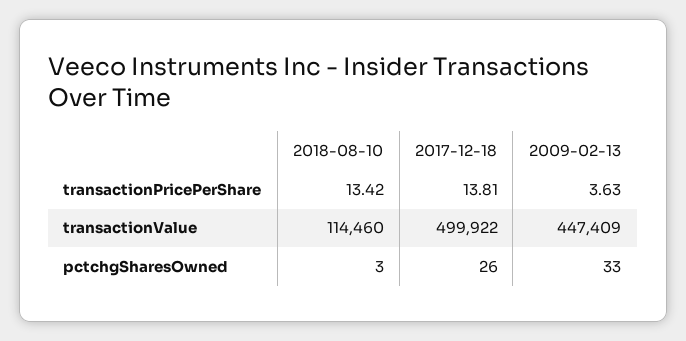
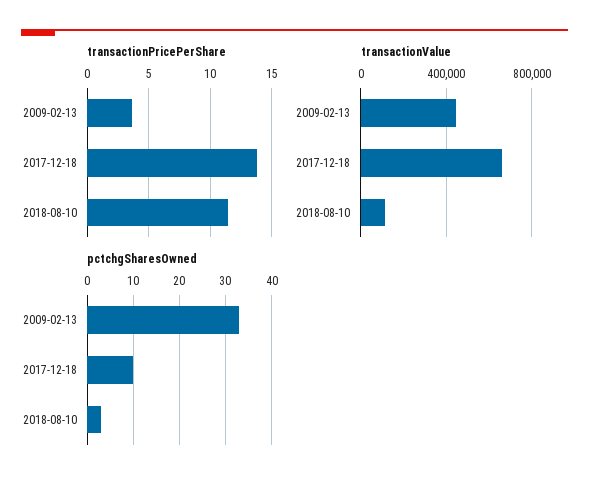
  {
    "transactionPricePerShare": {
-     "2018-08-10": 13.42,
+     "2018-08-10": 11.5,
      "2017-12-18": 13.81,
      "2009-02-13": 3.63
    },
    "transactionValue": {
      "2018-08-10": 114460,
-     "2017-12-18": 499922,
+     "2017-12-18": 650000,
      "2009-02-13": 447409
    },
    "pctchgSharesOwned": {
      "2018-08-10": 3,
-     "2017-12-18": 26,
+     "2017-12-18": 10,
      "2009-02-13": 33
    }
  }

